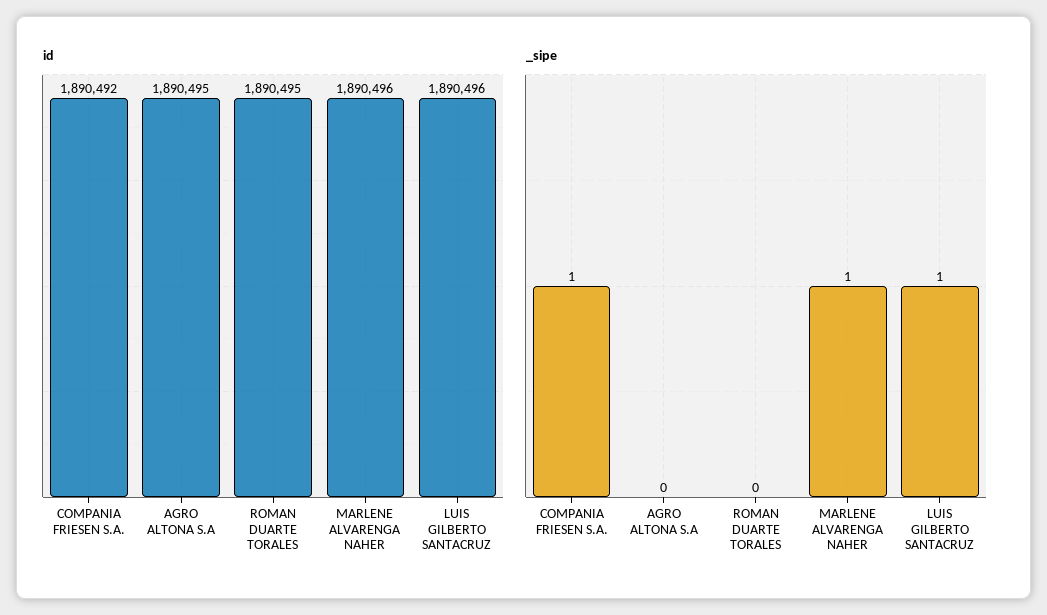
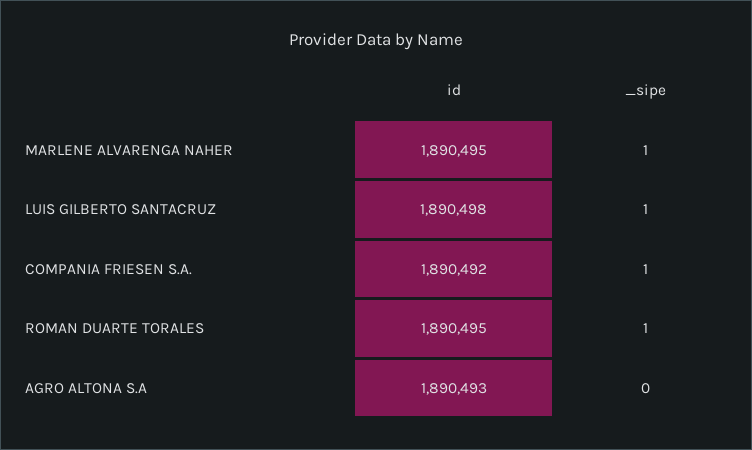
  {
    "id": {
      "COMPANIA FRIESEN S.A.": 1890492,
-     "AGRO ALTONA S.A": 1890495,
+     "AGRO ALTONA S.A": 1890493,
      "ROMAN DUARTE TORALES": 1890495,
-     "MARLENE ALVARENGA NAHER": 1890496,
+     "MARLENE ALVARENGA NAHER": 1890495,
-     "LUIS GILBERTO SANTACRUZ": 1890496
+     "LUIS GILBERTO SANTACRUZ": 1890498
    },
    "_sipe": {
      "COMPANIA FRIESEN S.A.": 1,
      "AGRO ALTONA S.A": 0,
-     "ROMAN DUARTE TORALES": 0,
+     "ROMAN DUARTE TORALES": 1,
      "MARLENE ALVARENGA NAHER": 1,
      "LUIS GILBERTO SANTACRUZ": 1
    }
  }

